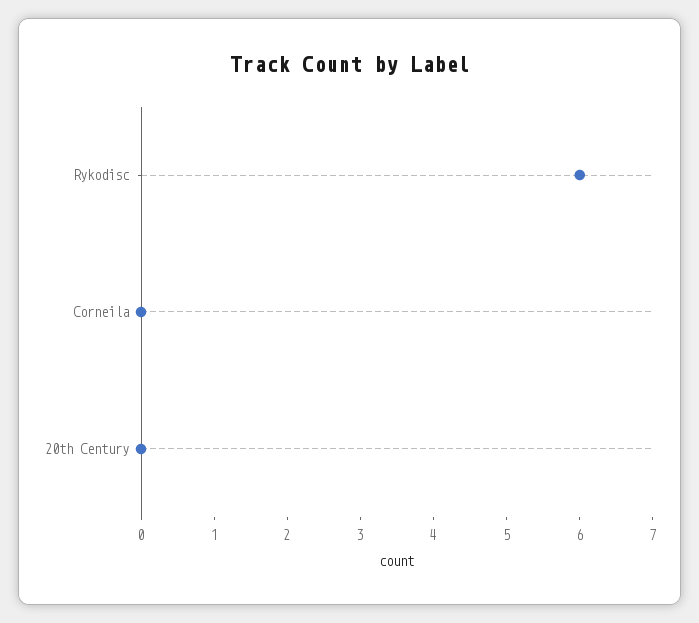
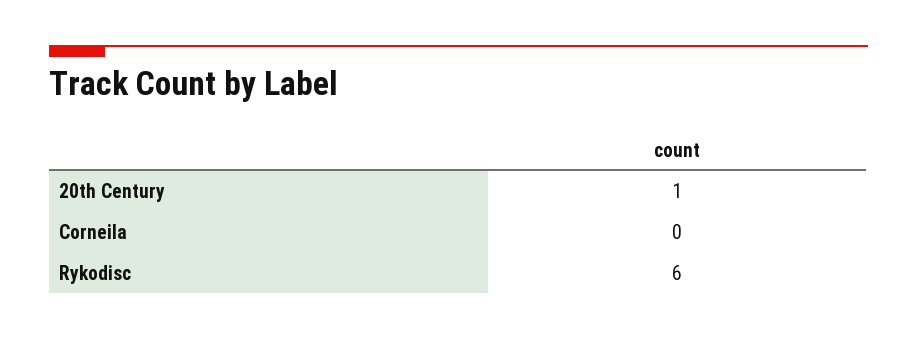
  {
    "Rykodisc": 6,
    "Corneila": 0,
-   "20th Century": 0
+   "20th Century": 1
  }

